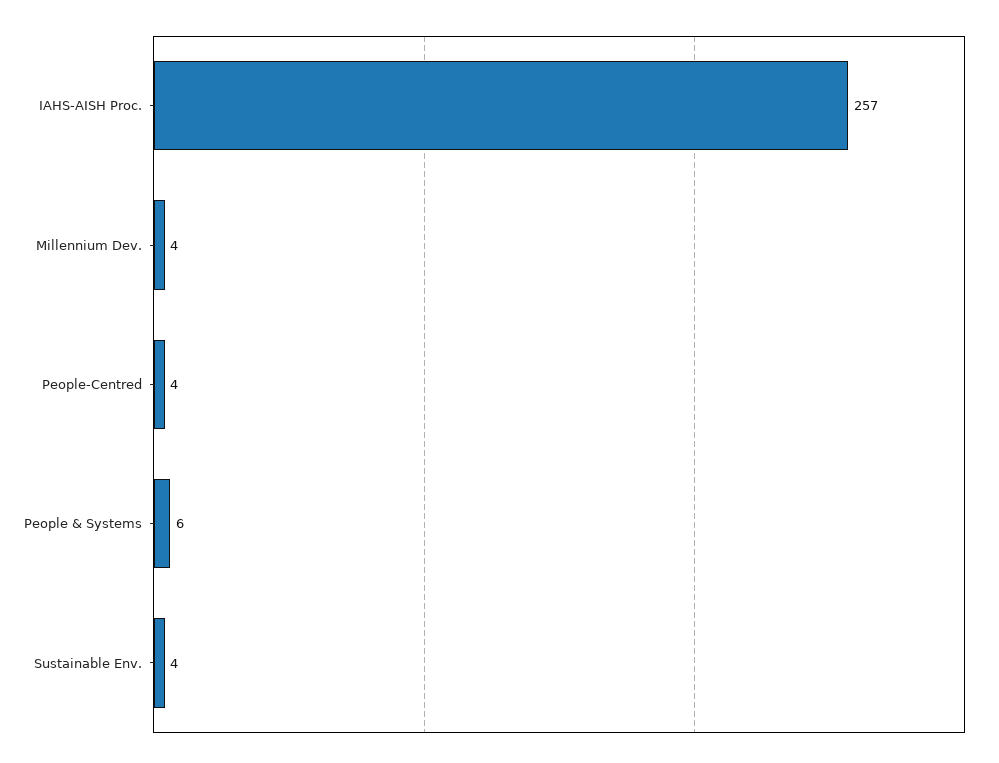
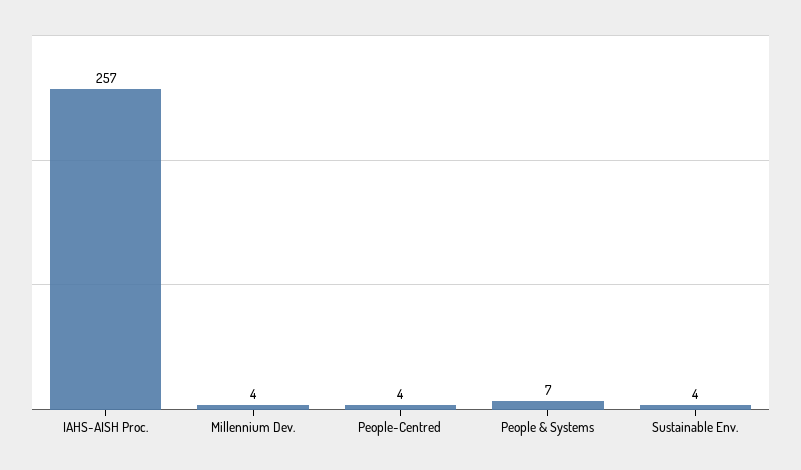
  {
    "IAHS-AISH Proc.": 257,
    "Millennium Dev.": 4,
    "People-Centred": 4,
-   "People & Systems": 6,
+   "People & Systems": 7,
    "Sustainable Env.": 4
  }

